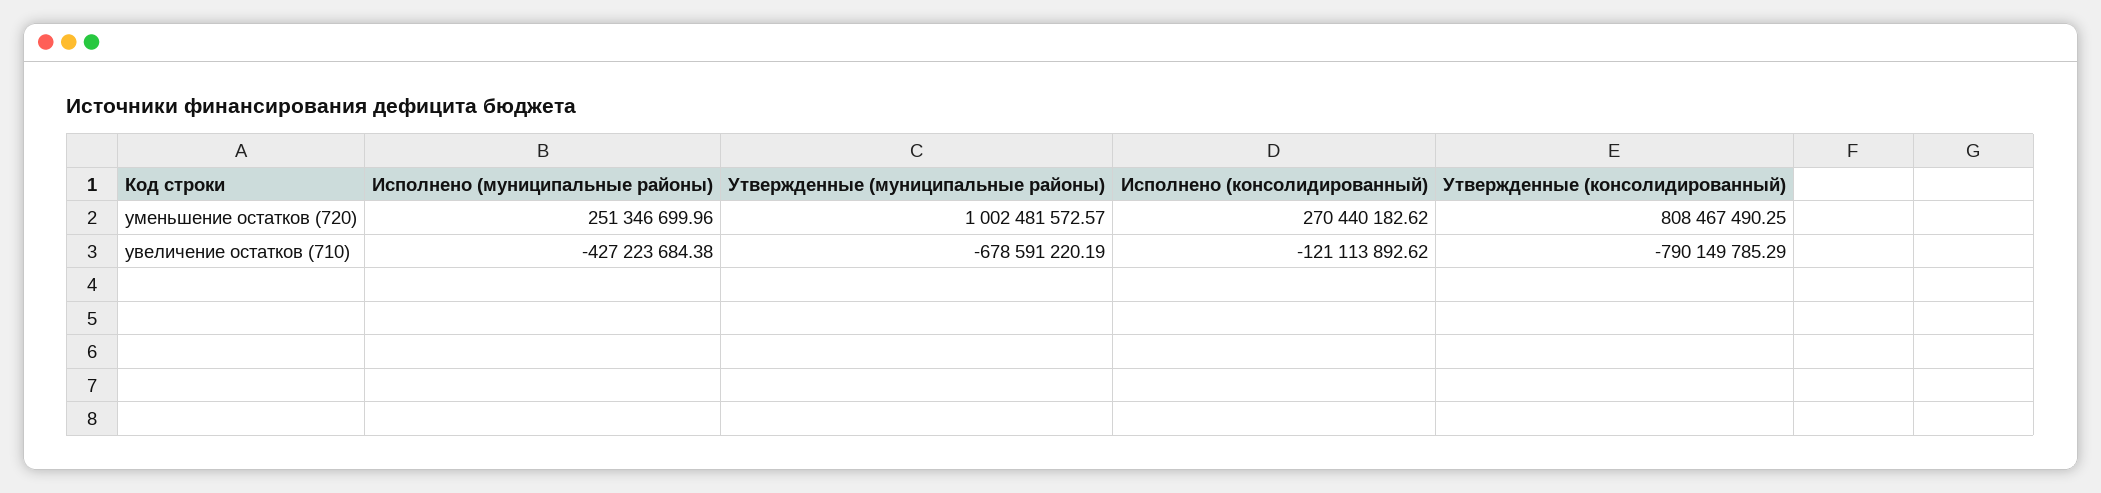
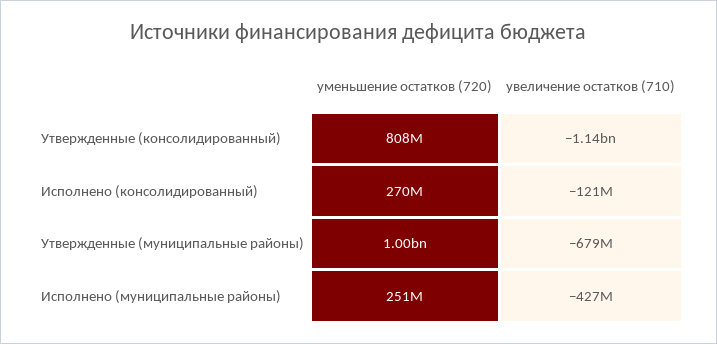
  {
    "Исполнено (муниципальные районы)": {
      "уменьшение остатков (720)": 251346699.96,
      "увеличение остатков (710)": -427223684.38
    },
    "Утвержденные (муниципальные районы)": {
      "уменьшение остатков (720)": 1002481572.57,
      "увеличение остатков (710)": -678591220.19
    },
    "Исполнено (консолидированный)": {
      "уменьшение остатков (720)": 270440182.62,
      "увеличение остатков (710)": -121113892.62
    },
    "Утвержденные (консолидированный)": {
      "уменьшение остатков (720)": 808467490.25,
-     "увеличение остатков (710)": -790149785.29
+     "увеличение остатков (710)": -1140000000
    }
  }

